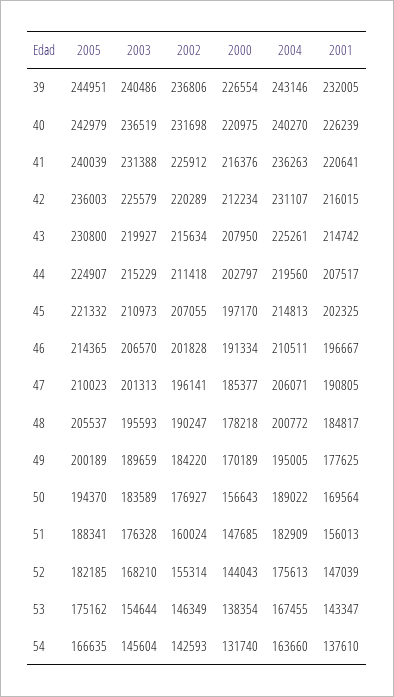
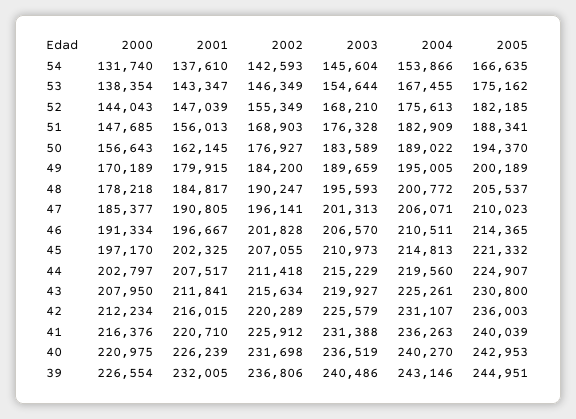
  {
    "2005": {
      "39": 244951,
-     "40": 242979,
+     "40": 242953,
      "41": 240039,
      "42": 236003,
      "43": 230800,
      "44": 224907,
      "45": 221332,
      "46": 214365,
      "47": 210023,
      "48": 205537,
      "49": 200189,
      "50": 194370,
      "51": 188341,
      "52": 182185,
      "53": 175162,
      "54": 166635
    },
    "2003": {
      "39": 240486,
      "40": 236519,
      "41": 231388,
      "42": 225579,
      "43": 219927,
      "44": 215229,
      "45": 210973,
      "46": 206570,
      "47": 201313,
      "48": 195593,
      "49": 189659,
      "50": 183589,
      "51": 176328,
      "52": 168210,
      "53": 154644,
      "54": 145604
    },
    "2002": {
      "39": 236806,
      "40": 231698,
      "41": 225912,
      "42": 220289,
      "43": 215634,
      "44": 211418,
      "45": 207055,
      "46": 201828,
      "47": 196141,
      "48": 190247,
-     "49": 184220,
+     "49": 184200,
      "50": 176927,
-     "51": 160024,
+     "51": 168903,
-     "52": 155314,
+     "52": 155349,
      "53": 146349,
      "54": 142593
    },
    "2000": {
      "39": 226554,
      "40": 220975,
      "41": 216376,
      "42": 212234,
      "43": 207950,
      "44": 202797,
      "45": 197170,
      "46": 191334,
      "47": 185377,
      "48": 178218,
      "49": 170189,
      "50": 156643,
      "51": 147685,
      "52": 144043,
      "53": 138354,
      "54": 131740
    },
    "2004": {
      "39": 243146,
      "40": 240270,
      "41": 236263,
      "42": 231107,
      "43": 225261,
      "44": 219560,
      "45": 214813,
      "46": 210511,
      "47": 206071,
      "48": 200772,
      "49": 195005,
      "50": 189022,
      "51": 182909,
      "52": 175613,
      "53": 167455,
-     "54": 163660
+     "54": 153866
    },
    "2001": {
      "39": 232005,
      "40": 226239,
-     "41": 220641,
+     "41": 220710,
      "42": 216015,
-     "43": 214742,
+     "43": 211841,
      "44": 207517,
      "45": 202325,
      "46": 196667,
      "47": 190805,
      "48": 184817,
-     "49": 177625,
+     "49": 179915,
-     "50": 169564,
+     "50": 162145,
      "51": 156013,
      "52": 147039,
      "53": 143347,
      "54": 137610
    }
  }

